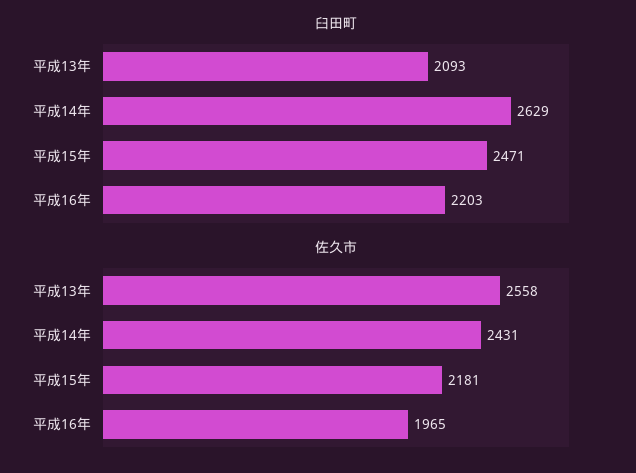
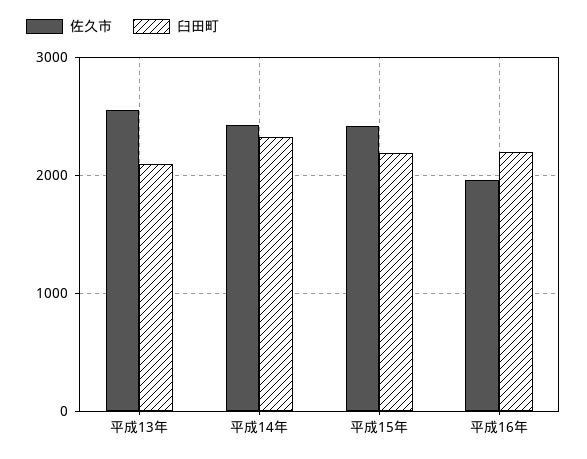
  {
    "臼田町": {
      "平成13年": 2093,
-     "平成14年": 2629,
+     "平成14年": 2300,
-     "平成15年": 2471,
+     "平成15年": 2200,
      "平成16年": 2203
    },
    "佐久市": {
      "平成13年": 2558,
      "平成14年": 2431,
-     "平成15年": 2181,
+     "平成15年": 2400,
      "平成16年": 1965
    }
  }

